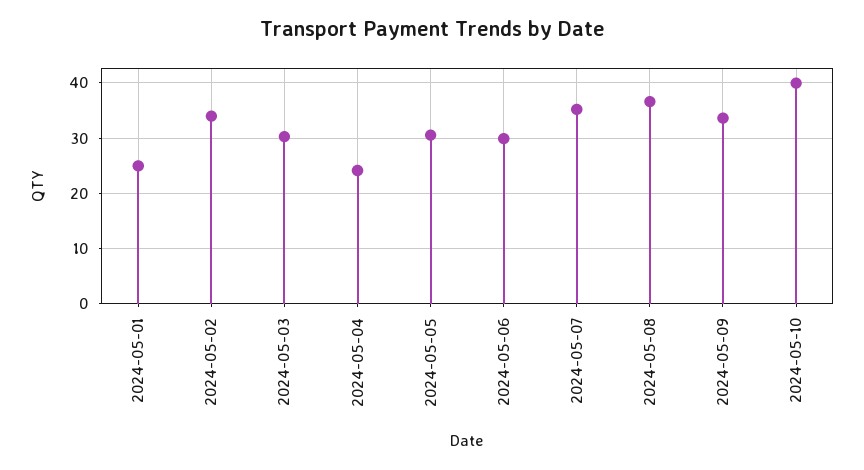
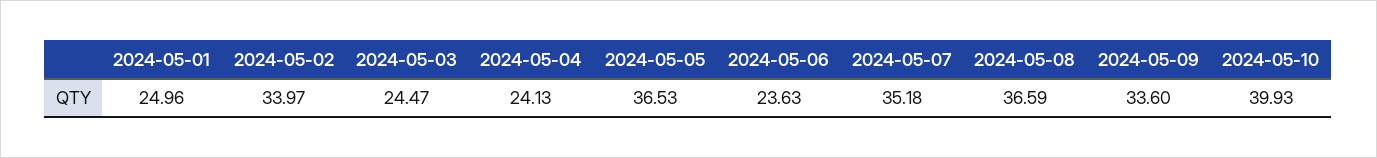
  {
    "2024-05-01": 24.96,
    "2024-05-02": 33.97,
-   "2024-05-03": 30,
+   "2024-05-03": 24.47,
    "2024-05-04": 24.13,
-   "2024-05-05": 30,
+   "2024-05-05": 36.53,
-   "2024-05-06": 30,
+   "2024-05-06": 23.63,
    "2024-05-07": 35.18,
    "2024-05-08": 36.59,
    "2024-05-09": 33.6,
    "2024-05-10": 39.93
  }

